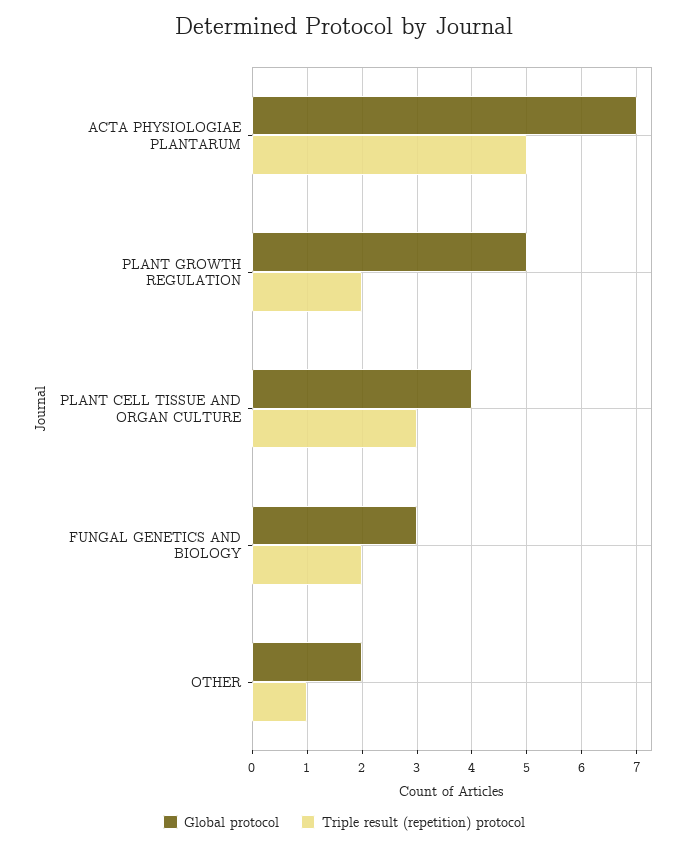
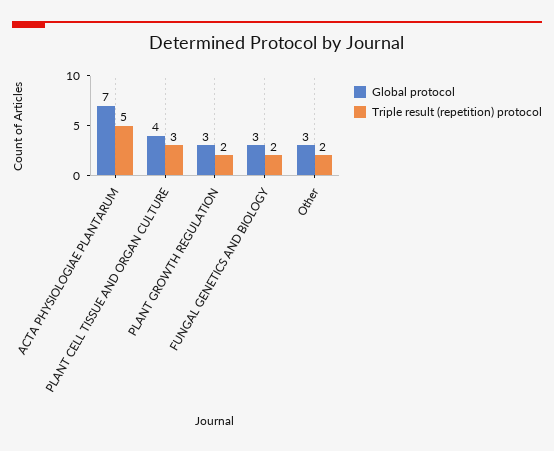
  {
    "Global protocol": {
      "ACTA PHYSIOLOGIAE PLANTARUM": 7,
-     "PLANT GROWTH REGULATION": 5,
+     "PLANT GROWTH REGULATION": 3,
      "PLANT CELL TISSUE AND ORGAN CULTURE": 4,
      "FUNGAL GENETICS AND BIOLOGY": 3,
-     "OTHER": 2
+     "OTHER": 3
    },
    "Triple result (repetition) protocol": {
      "ACTA PHYSIOLOGIAE PLANTARUM": 5,
      "PLANT GROWTH REGULATION": 2,
      "PLANT CELL TISSUE AND ORGAN CULTURE": 3,
      "FUNGAL GENETICS AND BIOLOGY": 2,
-     "OTHER": 1
+     "OTHER": 2
    }
  }

